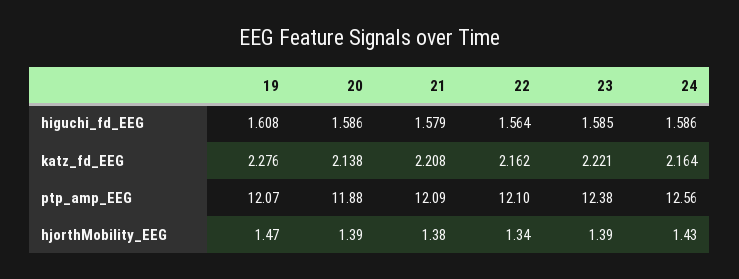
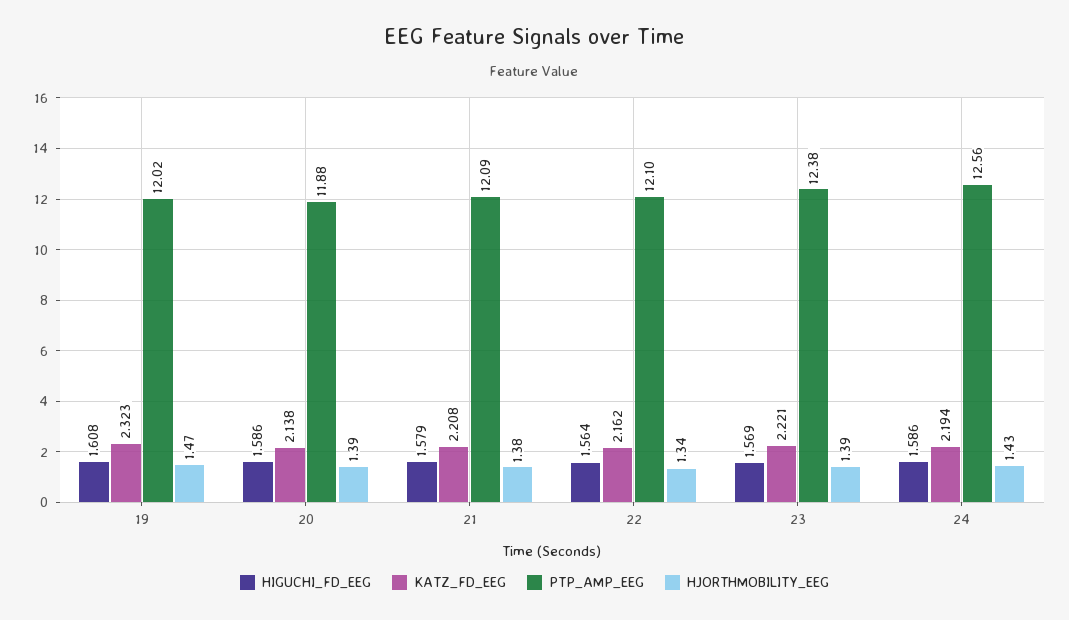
  {
    "higuchi_fd_EEG": {
      "19": 1.608,
      "20": 1.586,
      "21": 1.579,
      "22": 1.564,
-     "23": 1.585,
+     "23": 1.569,
      "24": 1.586
    },
    "katz_fd_EEG": {
-     "19": 2.276,
+     "19": 2.323,
      "20": 2.138,
      "21": 2.208,
      "22": 2.162,
      "23": 2.221,
-     "24": 2.164
+     "24": 2.194
    },
    "ptp_amp_EEG": {
-     "19": 12.07,
+     "19": 12.02,
      "20": 11.88,
      "21": 12.09,
      "22": 12.1,
      "23": 12.38,
      "24": 12.56
    },
    "hjorthMobility_EEG": {
      "19": 1.47,
      "20": 1.39,
      "21": 1.38,
      "22": 1.34,
      "23": 1.39,
      "24": 1.43
    }
  }

